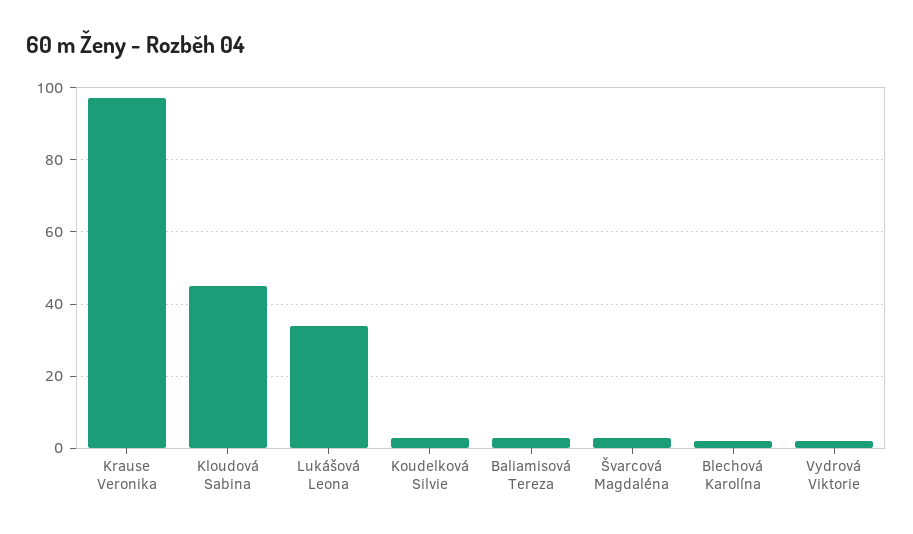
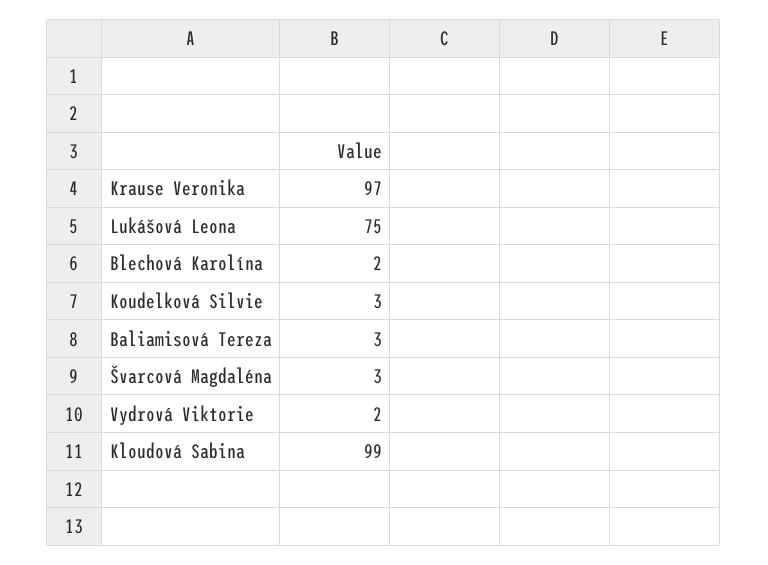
  {
    "Krause Veronika": 97,
-   "Kloudová Sabina": 45,
+   "Kloudová Sabina": 99,
-   "Lukášová Leona": 35,
+   "Lukášová Leona": 75,
    "Koudelková Silvie": 3,
    "Baliamisová Tereza": 3,
    "Švarcová Magdaléna": 3,
    "Blechová Karolína": 2,
    "Vydrová Viktorie": 2
  }

